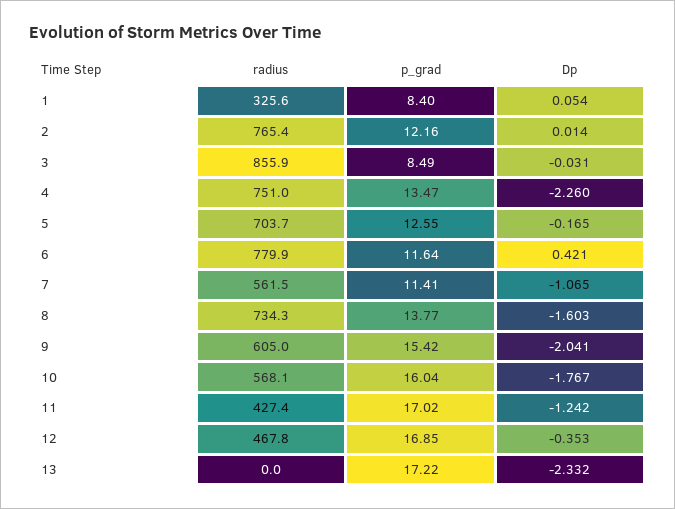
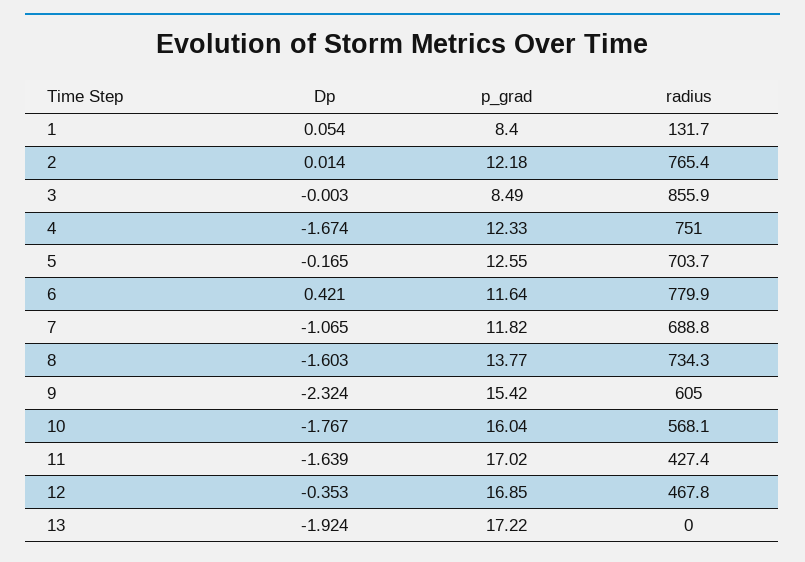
  {
    "radius": {
-     "1": 325.6,
+     "1": 131.7,
      "2": 765.4,
      "3": 855.9,
      "4": 751,
      "5": 703.7,
      "6": 779.9,
-     "7": 561.5,
+     "7": 688.8,
      "8": 734.3,
      "9": 605,
      "10": 568.1,
      "11": 427.4,
      "12": 467.8,
      "13": 0
    },
    "p_grad": {
      "1": 8.4,
-     "2": 12.16,
+     "2": 12.18,
      "3": 8.49,
-     "4": 13.47,
+     "4": 12.33,
      "5": 12.55,
      "6": 11.64,
-     "7": 11.41,
+     "7": 11.82,
      "8": 13.77,
      "9": 15.42,
      "10": 16.04,
      "11": 17.02,
      "12": 16.85,
      "13": 17.22
    },
    "Dp": {
      "1": 0.054,
      "2": 0.014,
-     "3": -0.031,
+     "3": -0.003,
-     "4": -2.26,
+     "4": -1.674,
      "5": -0.165,
      "6": 0.421,
      "7": -1.065,
      "8": -1.603,
-     "9": -2.041,
+     "9": -2.324,
      "10": -1.767,
-     "11": -1.242,
+     "11": -1.639,
      "12": -0.353,
-     "13": -2.332
+     "13": -1.924
    }
  }

